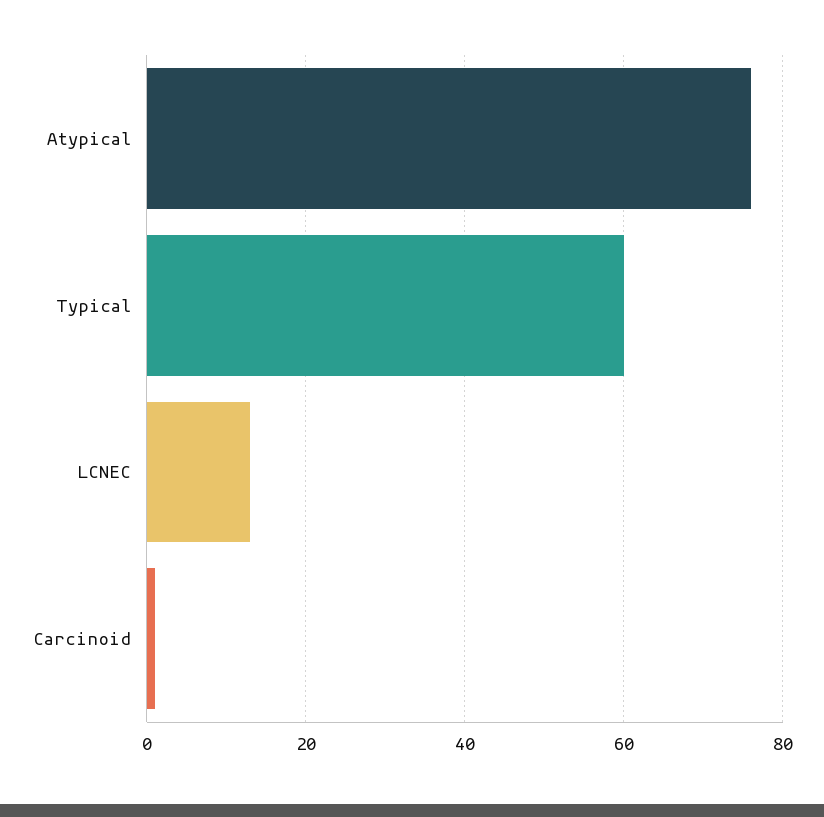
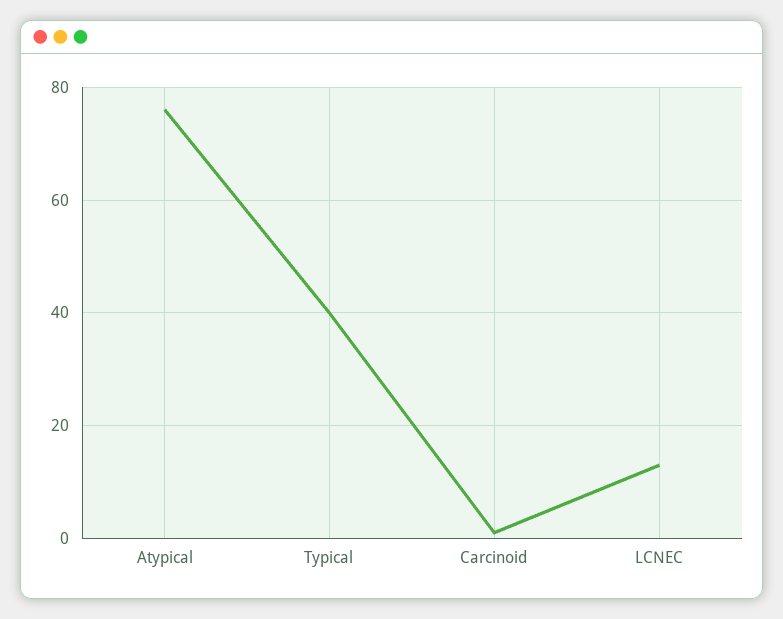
  {
    "Atypical": 75,
-   "Typical": 60,
+   "Typical": 40,
    "LCNEC": 15,
    "Carcinoid": 0
  }

